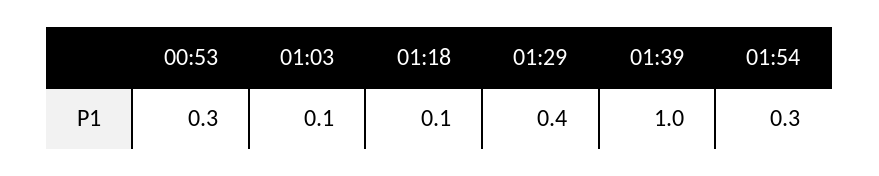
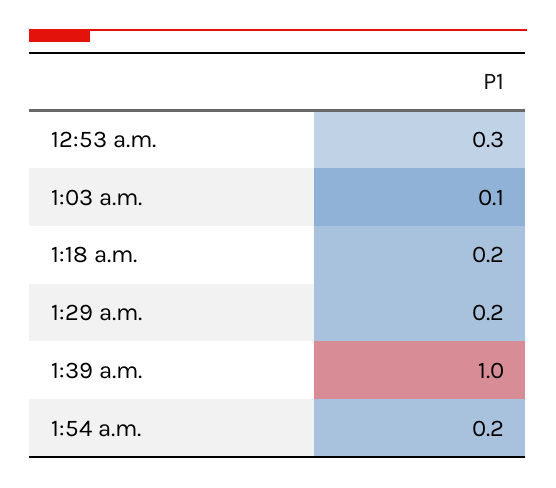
  {
    "00:53": 0.3,
    "01:03": 0.1,
-   "01:18": 0.1,
+   "01:18": 0.2,
-   "01:29": 0.4,
+   "01:29": 0.2,
    "01:39": 1,
-   "01:54": 0.3
+   "01:54": 0.2
  }

